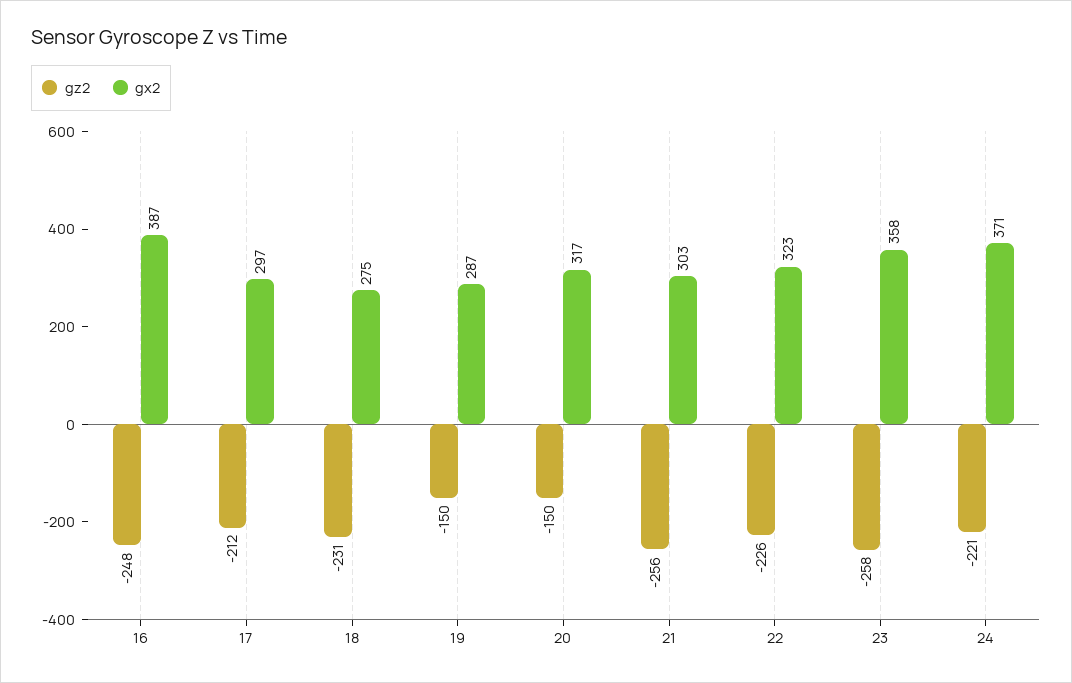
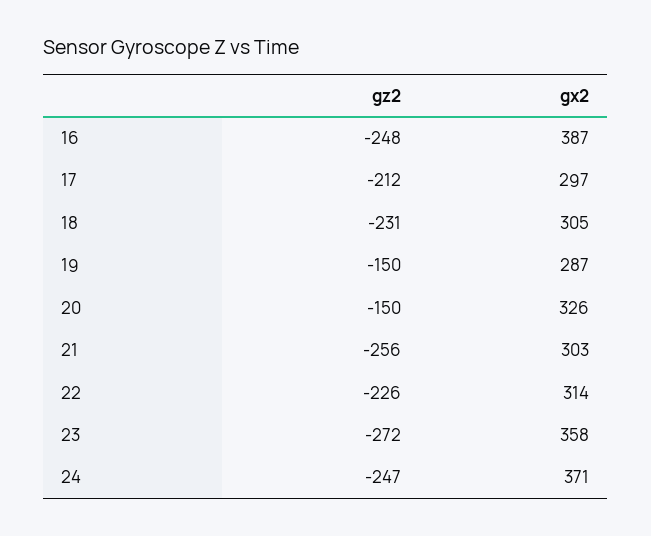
  {
    "gz2": {
      "16": -248,
      "17": -212,
      "18": -231,
      "19": -150,
      "20": -150,
      "21": -256,
      "22": -226,
-     "23": -258,
+     "23": -272,
-     "24": -221
+     "24": -247
    },
    "gx2": {
      "16": 387,
      "17": 297,
-     "18": 275,
+     "18": 305,
      "19": 287,
-     "20": 317,
+     "20": 326,
      "21": 303,
-     "22": 323,
+     "22": 314,
      "23": 358,
      "24": 371
    }
  }

